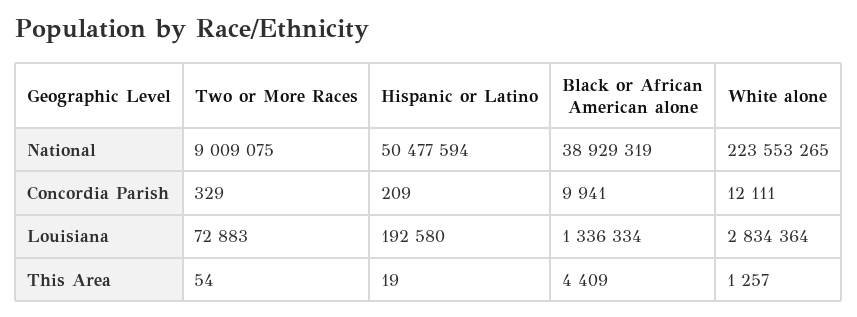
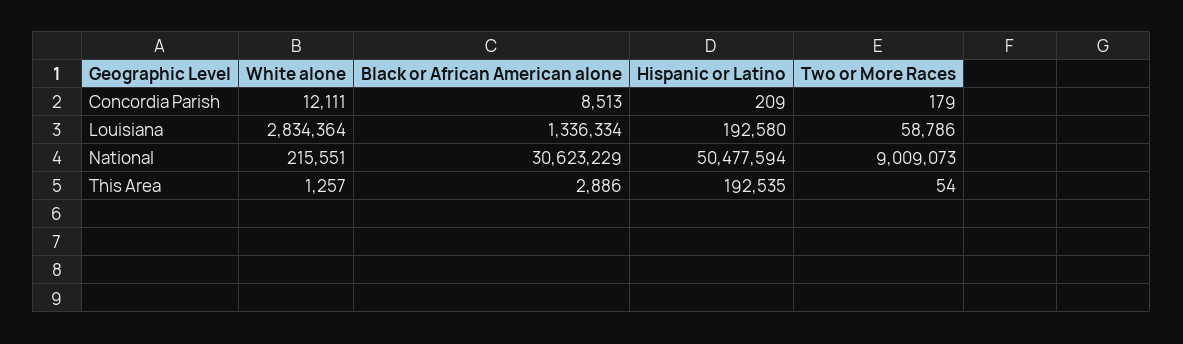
  {
    "Two or More Races": {
-     "National": 9009075,
+     "National": 9009073,
-     "Concordia Parish": 329,
+     "Concordia Parish": 179,
-     "Louisiana": 72883,
+     "Louisiana": 58786,
      "This Area": 54
    },
    "Hispanic or Latino": {
      "National": 50477594,
      "Concordia Parish": 209,
      "Louisiana": 192580,
-     "This Area": 19
+     "This Area": 192535
    },
    "Black or African American alone": {
-     "National": 38929319,
+     "National": 30623229,
-     "Concordia Parish": 9941,
+     "Concordia Parish": 8513,
      "Louisiana": 1336334,
-     "This Area": 4409
+     "This Area": 2886
    },
    "White alone": {
-     "National": 223553265,
+     "National": 215551,
      "Concordia Parish": 12111,
      "Louisiana": 2834364,
      "This Area": 1257
    }
  }

